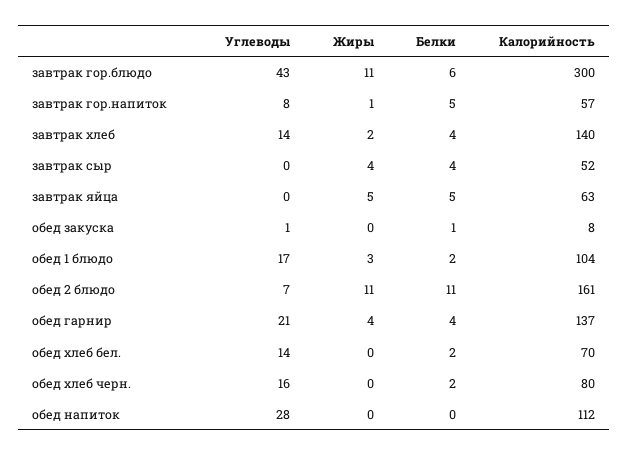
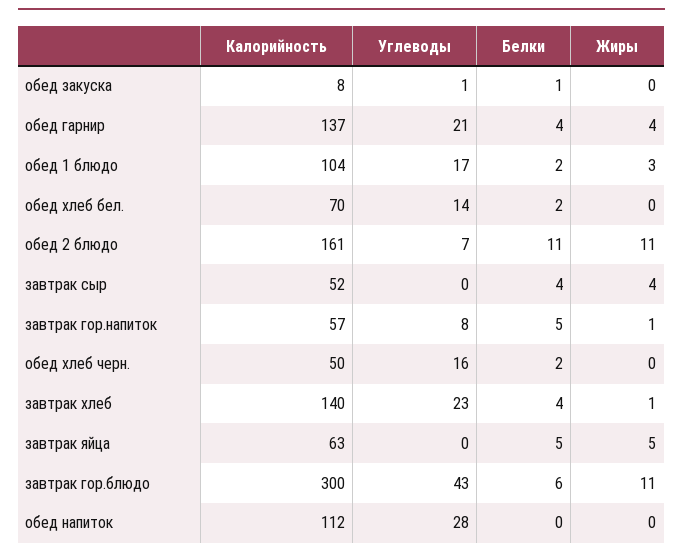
  {
    "Углеводы": {
      "завтрак гор.блюдо": 43,
      "завтрак гор.напиток": 8,
-     "завтрак хлеб": 14,
+     "завтрак хлеб": 23,
      "завтрак сыр": 0,
      "завтрак яйца": 0,
      "обед закуска": 1,
      "обед 1 блюдо": 17,
      "обед 2 блюдо": 7,
      "обед гарнир": 21,
      "обед хлеб бел.": 14,
      "обед хлеб черн.": 16,
      "обед напиток": 28
    },
    "Жиры": {
      "завтрак гор.блюдо": 11,
      "завтрак гор.напиток": 1,
-     "завтрак хлеб": 2,
+     "завтрак хлеб": 1,
      "завтрак сыр": 4,
      "завтрак яйца": 5,
      "обед закуска": 0,
      "обед 1 блюдо": 3,
      "обед 2 блюдо": 11,
      "обед гарнир": 4,
      "обед хлеб бел.": 0,
      "обед хлеб черн.": 0,
      "обед напиток": 0
    },
    "Белки": {
      "завтрак гор.блюдо": 6,
      "завтрак гор.напиток": 5,
      "завтрак хлеб": 4,
      "завтрак сыр": 4,
      "завтрак яйца": 5,
      "обед закуска": 1,
      "обед 1 блюдо": 2,
      "обед 2 блюдо": 11,
      "обед гарнир": 4,
      "обед хлеб бел.": 2,
      "обед хлеб черн.": 2,
      "обед напиток": 0
    },
    "Калорийность": {
      "завтрак гор.блюдо": 300,
      "завтрак гор.напиток": 57,
      "завтрак хлеб": 140,
      "завтрак сыр": 52,
      "завтрак яйца": 63,
      "обед закуска": 8,
      "обед 1 блюдо": 104,
      "обед 2 блюдо": 161,
      "обед гарнир": 137,
      "обед хлеб бел.": 70,
-     "обед хлеб черн.": 80,
+     "обед хлеб черн.": 50,
      "обед напиток": 112
    }
  }

